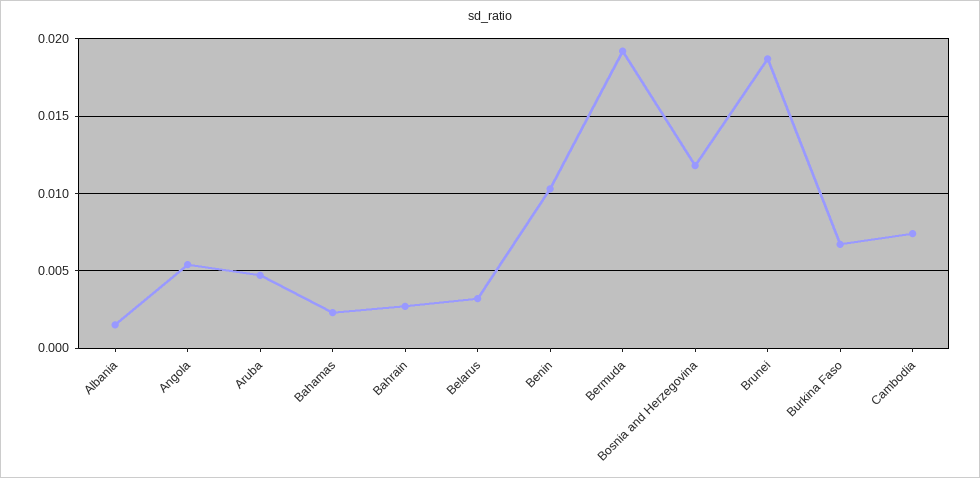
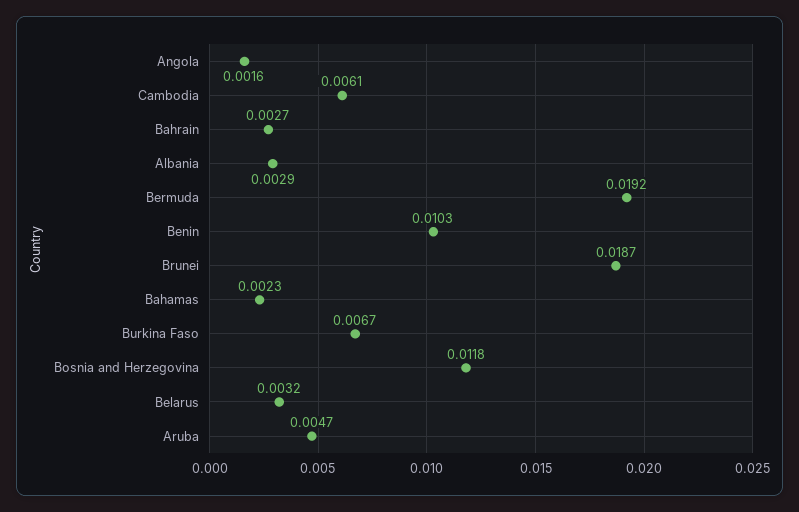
  {
-   "Albania": 0.0015,
+   "Albania": 0.0029,
-   "Angola": 0.0055,
+   "Angola": 0.0016,
    "Aruba": 0.0047,
    "Bahamas": 0.0023,
    "Bahrain": 0.0027,
    "Belarus": 0.0032,
    "Benin": 0.0103,
    "Bermuda": 0.0192,
    "Bosnia and Herzegovina": 0.0118,
    "Brunei": 0.0187,
    "Burkina Faso": 0.0067,
-   "Cambodia": 0.0075
+   "Cambodia": 0.0061
  }

